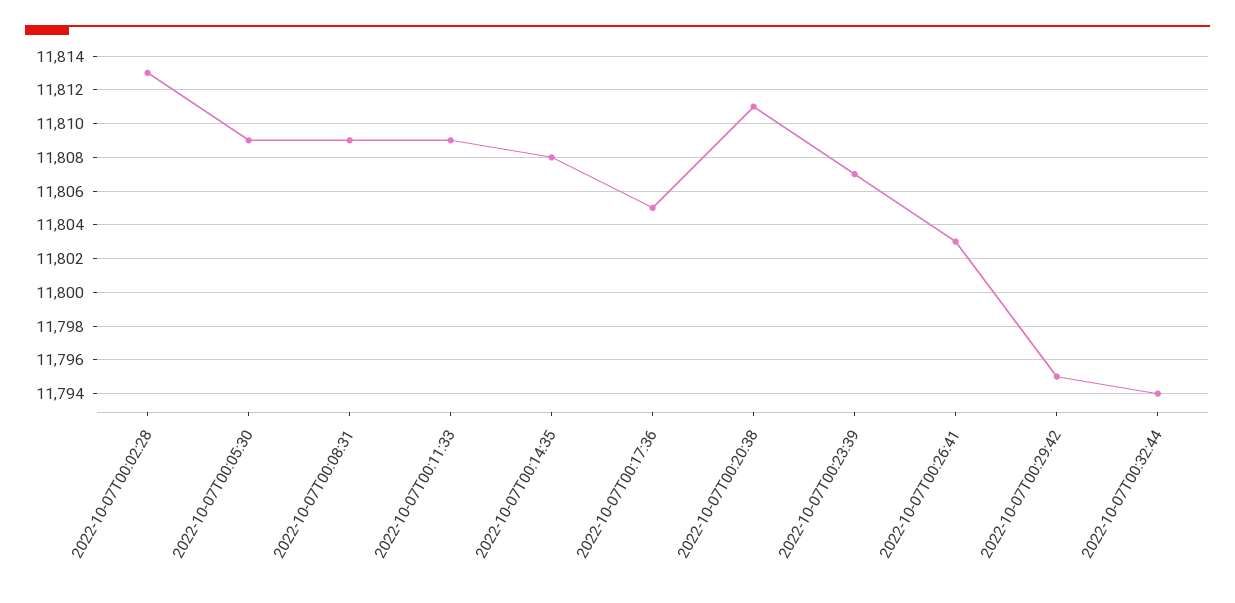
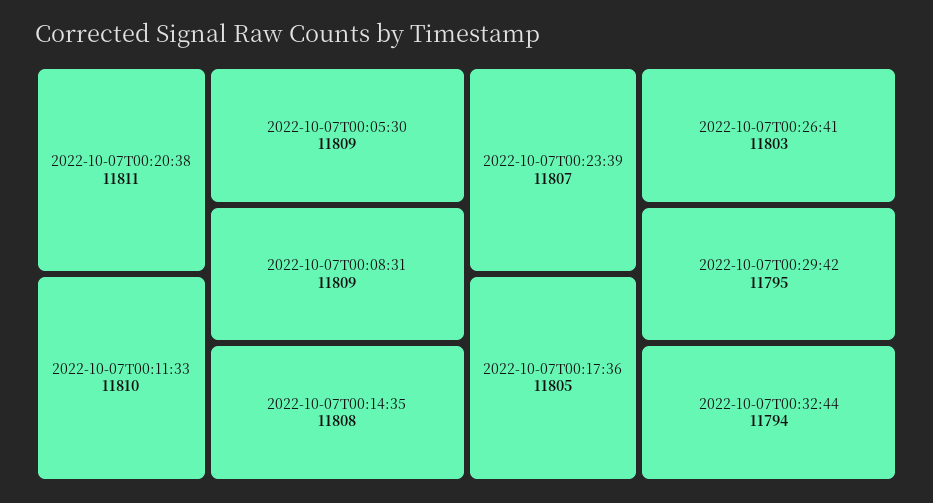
  {
-   "2022-10-07T00:02:28": 11813,
    "2022-10-07T00:05:30": 11809,
    "2022-10-07T00:08:31": 11809,
-   "2022-10-07T00:11:33": 11809,
+   "2022-10-07T00:11:33": 11810,
    "2022-10-07T00:14:35": 11808,
    "2022-10-07T00:17:36": 11805,
    "2022-10-07T00:20:38": 11811,
    "2022-10-07T00:23:39": 11807,
    "2022-10-07T00:26:41": 11803,
    "2022-10-07T00:29:42": 11795,
    "2022-10-07T00:32:44": 11794
  }

